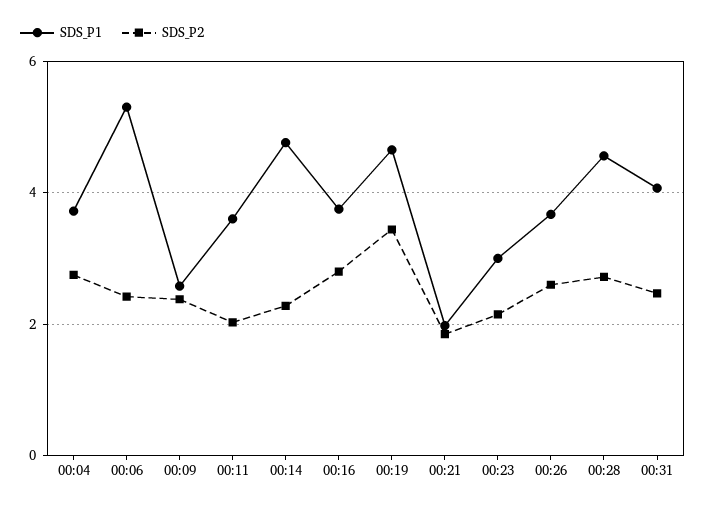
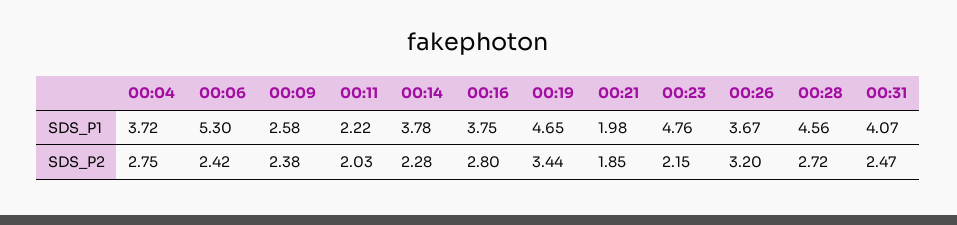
  {
    "SDS_P1": {
      "00:04": 3.72,
      "00:06": 5.3,
      "00:09": 2.58,
-     "00:11": 3.6,
+     "00:11": 2.22,
-     "00:14": 4.8,
+     "00:14": 3.78,
      "00:16": 3.75,
      "00:19": 4.65,
      "00:21": 1.98,
-     "00:23": 3,
+     "00:23": 4.76,
      "00:26": 3.67,
      "00:28": 4.56,
      "00:31": 4.07
    },
    "SDS_P2": {
      "00:04": 2.75,
      "00:06": 2.42,
      "00:09": 2.38,
      "00:11": 2.03,
      "00:14": 2.28,
      "00:16": 2.8,
      "00:19": 3.44,
      "00:21": 1.85,
      "00:23": 2.15,
-     "00:26": 2.6,
+     "00:26": 3.2,
      "00:28": 2.72,
      "00:31": 2.47
    }
  }

